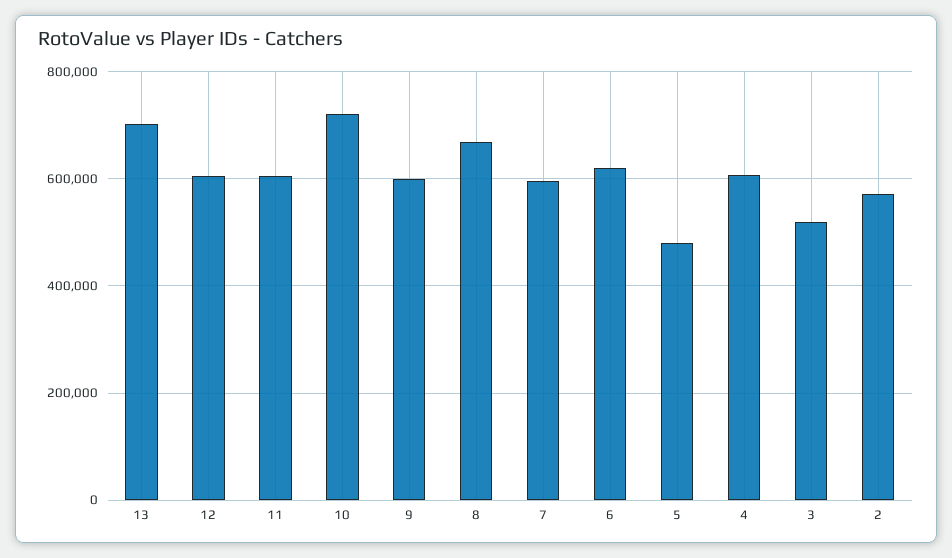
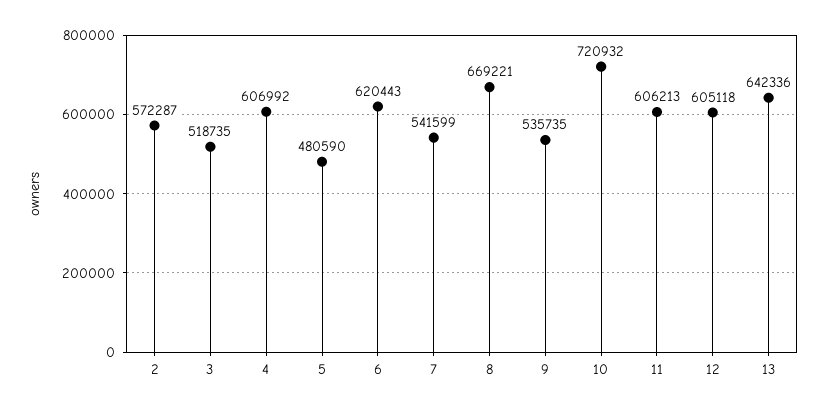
  {
-   "13": 700000,
+   "13": 642336,
    "12": 605118,
    "11": 606213,
    "10": 720932,
-   "9": 600000,
+   "9": 535735,
    "8": 669221,
-   "7": 600000,
+   "7": 541599,
    "6": 620443,
    "5": 480590,
    "4": 606992,
    "3": 518735,
    "2": 572287
  }

